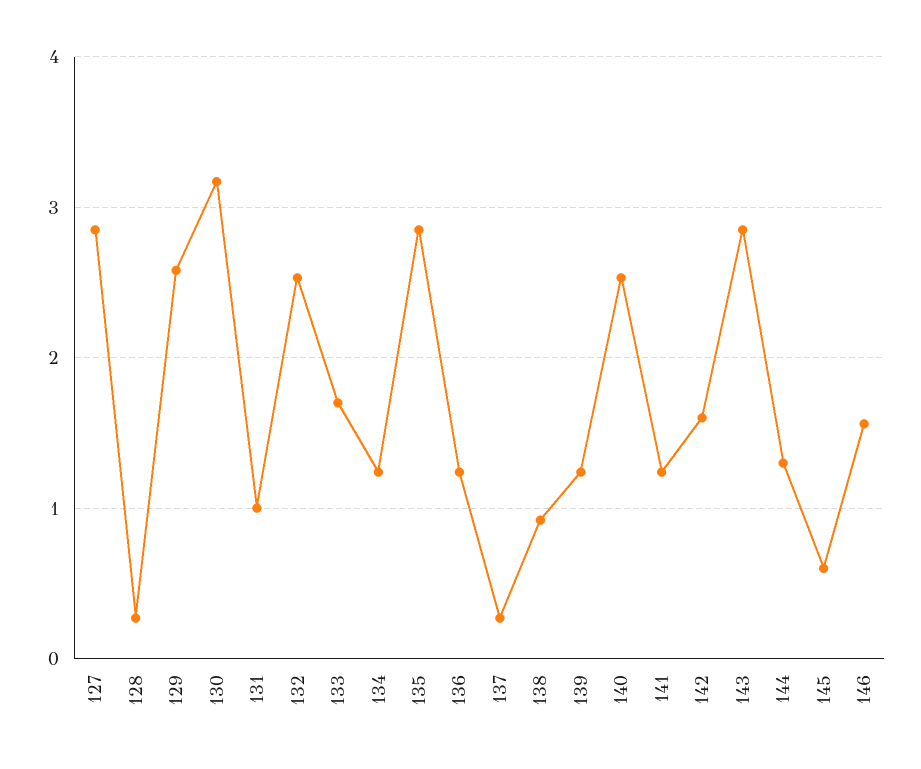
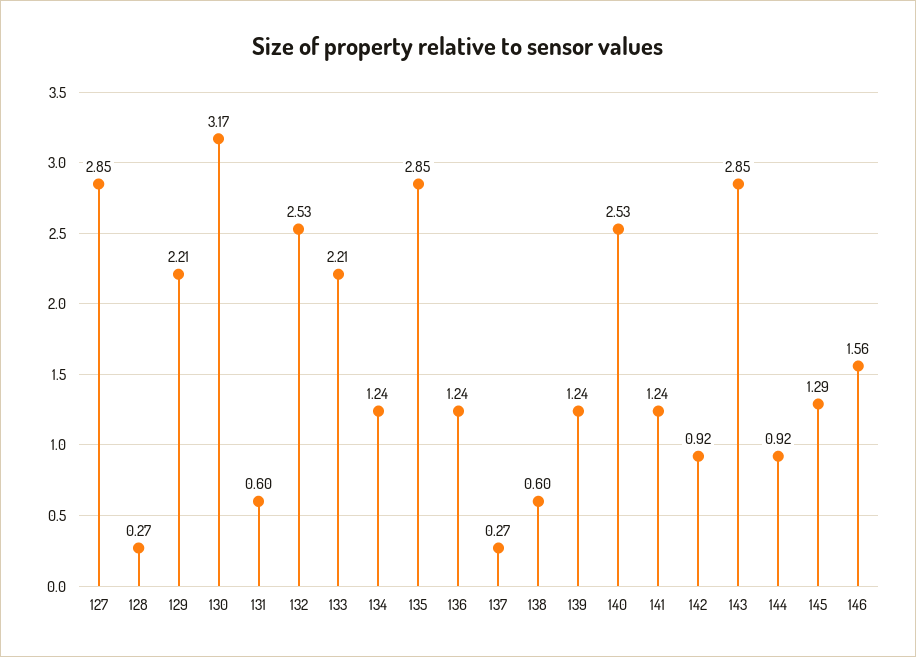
  {
    "127": 2.85,
    "128": 0.27,
-   "129": 2.6,
+   "129": 2.21,
    "130": 3.17,
-   "131": 1,
+   "131": 0.6,
    "132": 2.53,
-   "133": 1.7,
+   "133": 2.21,
    "134": 1.24,
    "135": 2.85,
    "136": 1.24,
    "137": 0.27,
-   "138": 0.9,
+   "138": 0.6,
    "139": 1.24,
    "140": 2.53,
    "141": 1.24,
-   "142": 1.6,
+   "142": 0.92,
    "143": 2.85,
-   "144": 1.3,
+   "144": 0.92,
-   "145": 0.6,
+   "145": 1.29,
    "146": 1.56
  }

